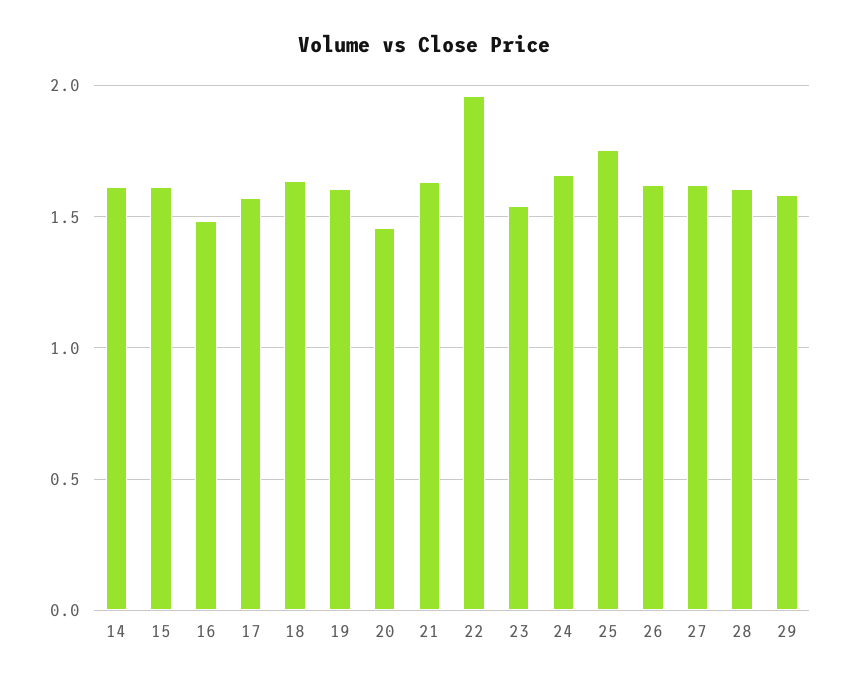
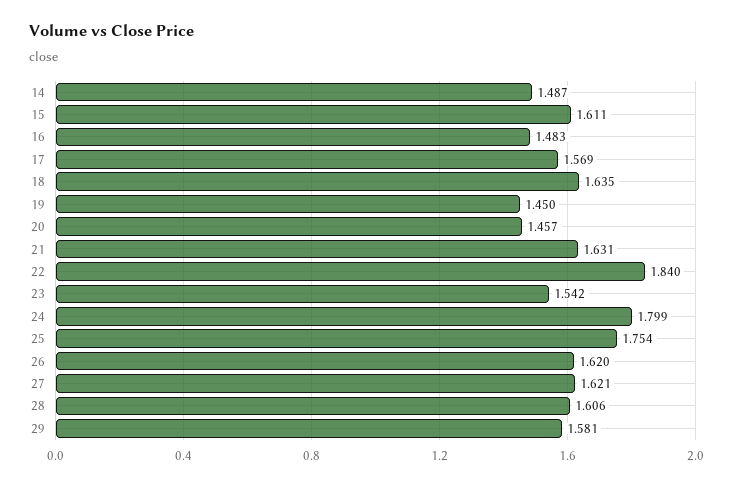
  {
-   "14": 1.6,
+   "14": 1.487,
    "15": 1.611,
    "16": 1.483,
    "17": 1.569,
    "18": 1.635,
-   "19": 1.6,
+   "19": 1.45,
    "20": 1.457,
    "21": 1.631,
-   "22": 1.95,
+   "22": 1.84,
    "23": 1.542,
-   "24": 1.65,
+   "24": 1.799,
    "25": 1.754,
    "26": 1.62,
    "27": 1.621,
    "28": 1.606,
    "29": 1.581
  }

